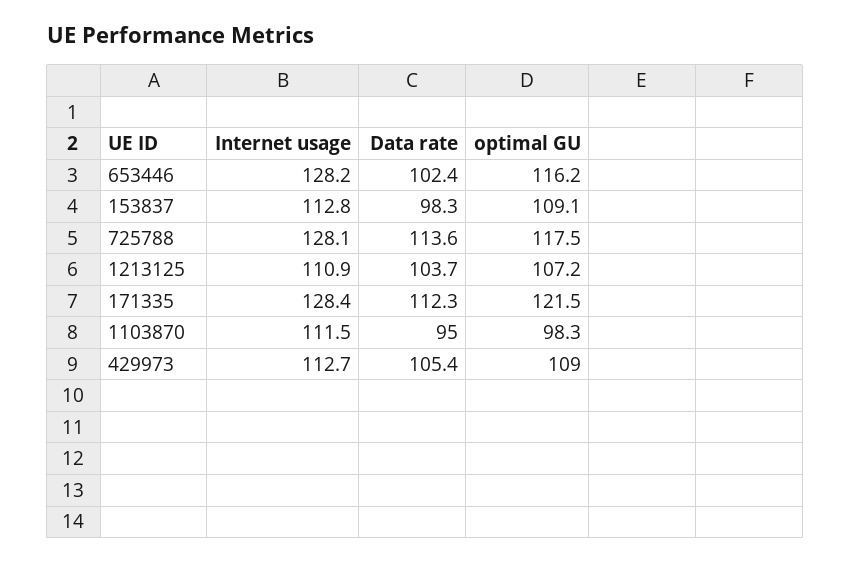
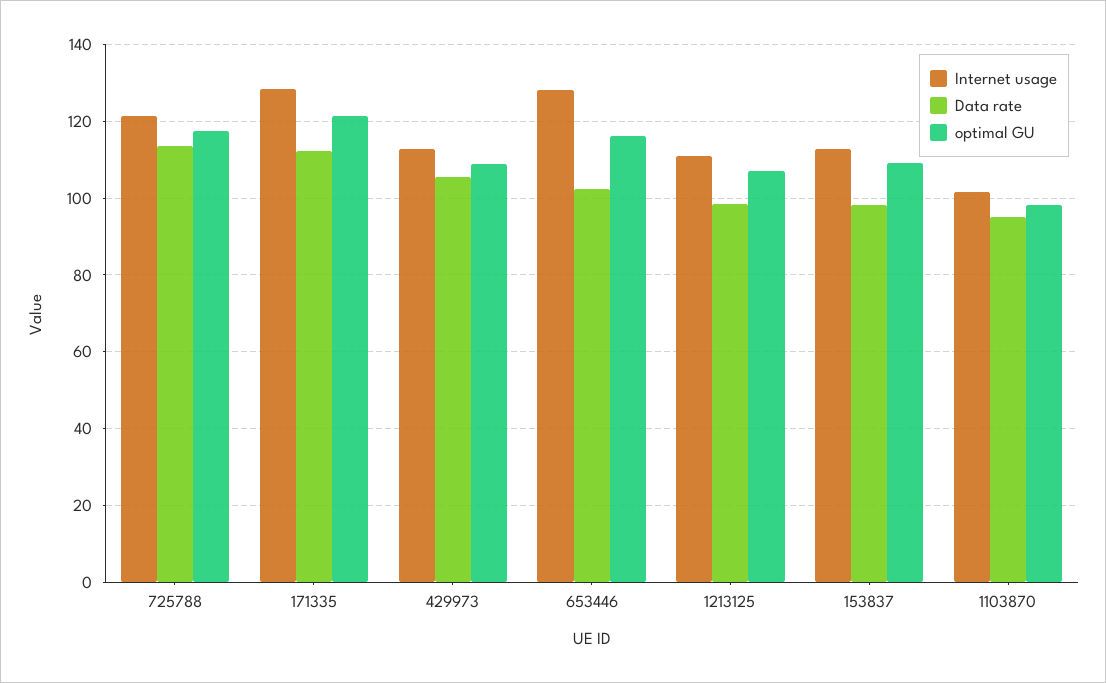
  {
    "Internet usage": {
      "653446": 128.2,
      "153837": 112.8,
-     "725788": 128.1,
+     "725788": 122,
      "1213125": 110.9,
      "171335": 128.4,
-     "1103870": 111.5,
+     "1103870": 102,
      "429973": 112.7
    },
    "Data rate": {
      "653446": 102.4,
      "153837": 98.3,
      "725788": 113.6,
-     "1213125": 103.7,
+     "1213125": 98,
      "171335": 112.3,
      "1103870": 95,
      "429973": 105.4
    },
    "optimal GU": {
      "653446": 116.2,
      "153837": 109.1,
      "725788": 117.5,
      "1213125": 107.2,
      "171335": 121.5,
      "1103870": 98.3,
      "429973": 109
    }
  }

